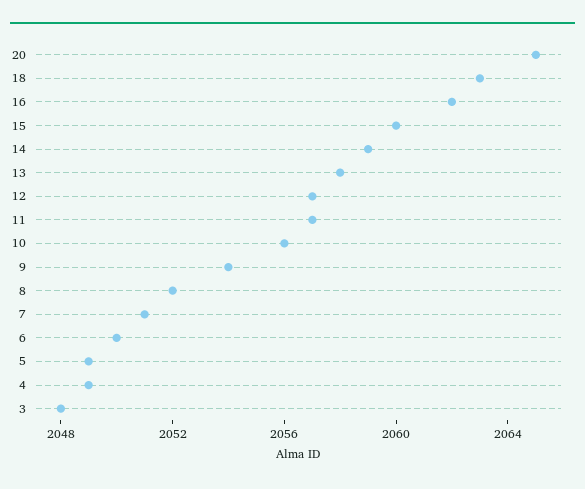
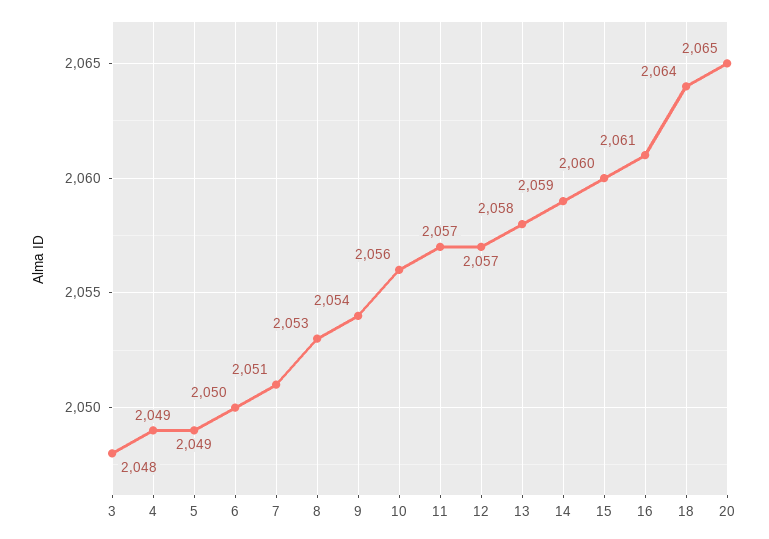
  {
    "20": 2065,
-   "18": 2063,
+   "18": 2064,
-   "16": 2062,
+   "16": 2061,
    "15": 2060,
    "14": 2059,
    "13": 2058,
    "12": 2057,
    "11": 2057,
    "10": 2056,
    "9": 2054,
-   "8": 2052,
+   "8": 2053,
    "7": 2051,
    "6": 2050,
    "5": 2049,
    "4": 2049,
    "3": 2048
  }

